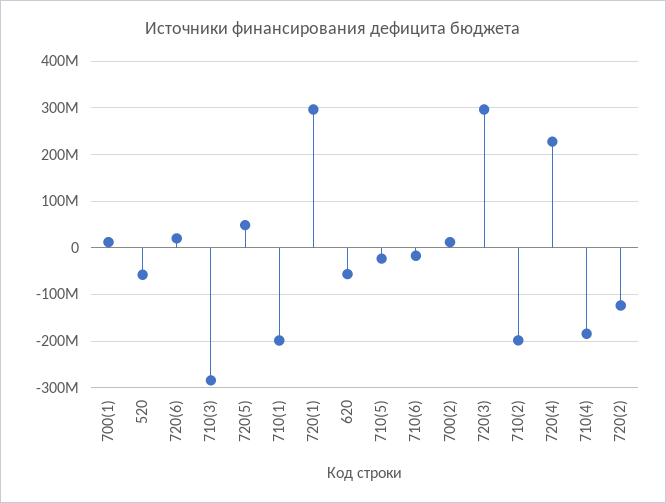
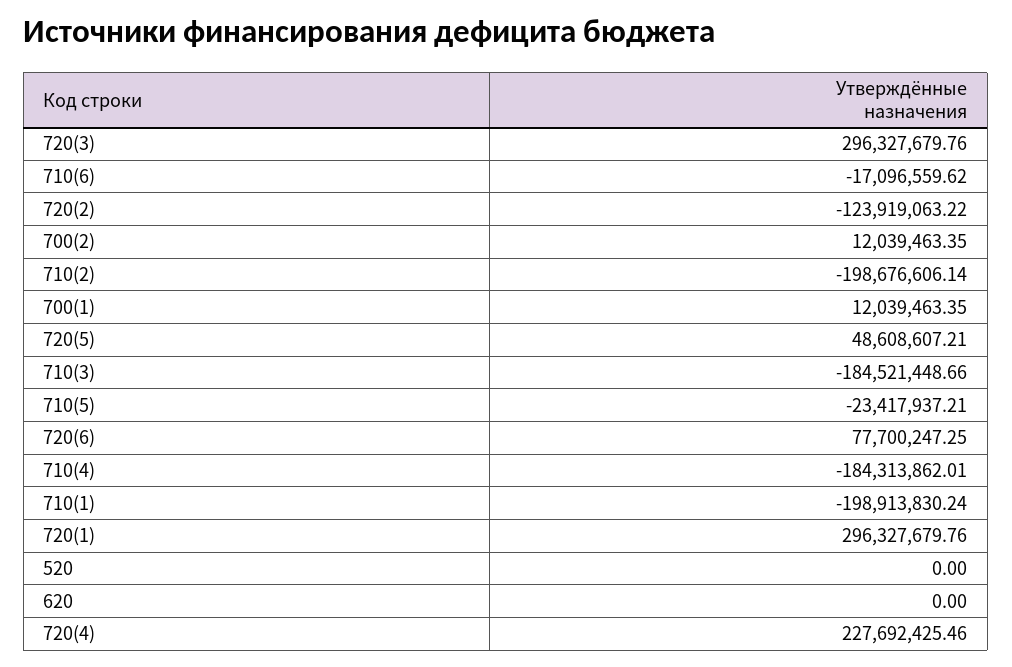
  {
    "700(1)": 12039463.35,
-   "520": -60000000,
+   "520": 0,
-   "720(6)": 20000000,
+   "720(6)": 77700247.25,
-   "710(3)": -280000000,
+   "710(3)": -184521448.66,
    "720(5)": 48608607.21,
    "710(1)": -198913830.24,
    "720(1)": 296327679.76,
-   "620": -60000000,
+   "620": 0,
    "710(5)": -23417937.21,
    "710(6)": -17096559.62,
    "700(2)": 12039463.35,
    "720(3)": 296327679.76,
    "710(2)": -198676606.14,
    "720(4)": 227692425.46,
    "710(4)": -184313862.01,
    "720(2)": -123919063.22
  }

